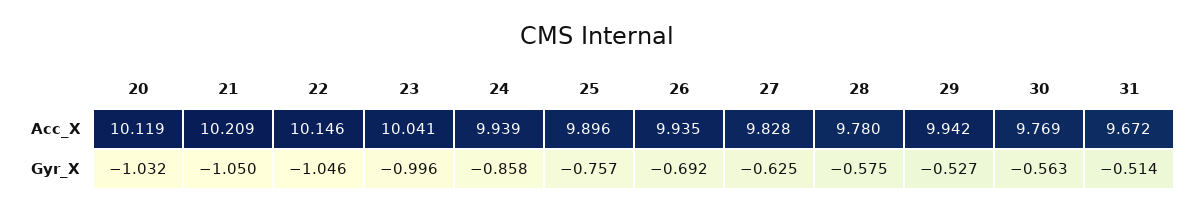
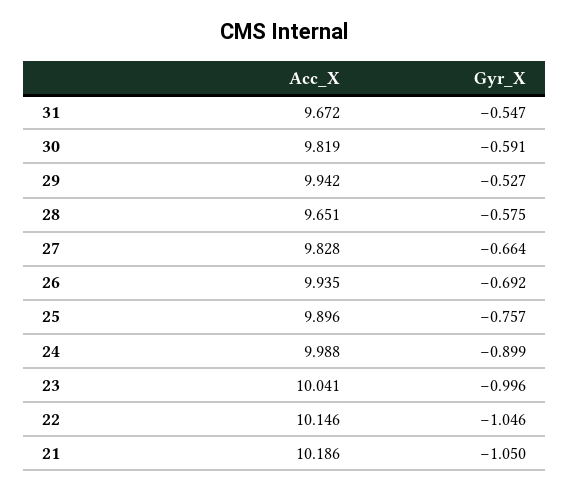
  {
-   "20": {
-     "Acc_X": 10.119,
-     "Gyr_X": -1.032
-   },
    "21": {
-     "Acc_X": 10.209,
+     "Acc_X": 10.186,
      "Gyr_X": -1.05
    },
    "22": {
      "Acc_X": 10.146,
      "Gyr_X": -1.046
    },
    "23": {
      "Acc_X": 10.041,
      "Gyr_X": -0.996
    },
    "24": {
-     "Acc_X": 9.939,
+     "Acc_X": 9.988,
-     "Gyr_X": -0.858
+     "Gyr_X": -0.899
    },
    "25": {
      "Acc_X": 9.896,
      "Gyr_X": -0.757
    },
    "26": {
      "Acc_X": 9.935,
      "Gyr_X": -0.692
    },
    "27": {
      "Acc_X": 9.828,
-     "Gyr_X": -0.625
+     "Gyr_X": -0.664
    },
    "28": {
-     "Acc_X": 9.78,
+     "Acc_X": 9.651,
      "Gyr_X": -0.575
    },
    "29": {
      "Acc_X": 9.942,
      "Gyr_X": -0.527
    },
    "30": {
-     "Acc_X": 9.769,
+     "Acc_X": 9.819,
-     "Gyr_X": -0.563
+     "Gyr_X": -0.591
    },
    "31": {
      "Acc_X": 9.672,
-     "Gyr_X": -0.514
+     "Gyr_X": -0.547
    }
  }

